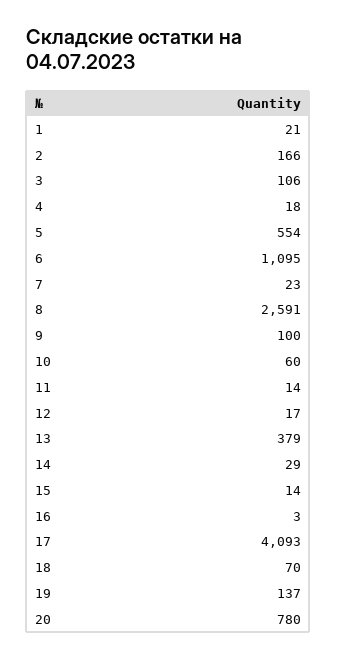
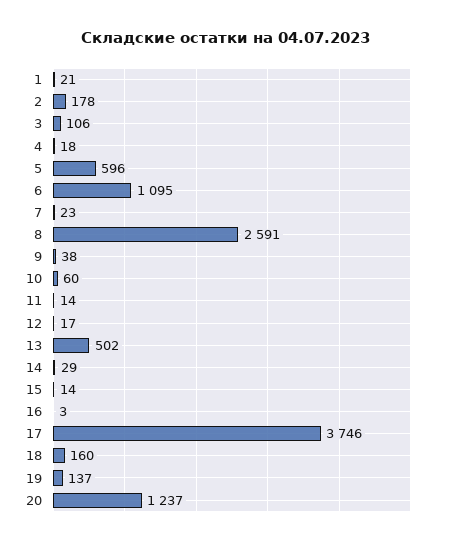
  {
    "1": 21,
-   "2": 166,
+   "2": 178,
    "3": 106,
    "4": 18,
-   "5": 554,
+   "5": 596,
    "6": 1095,
    "7": 23,
    "8": 2591,
-   "9": 100,
+   "9": 38,
    "10": 60,
    "11": 14,
    "12": 17,
-   "13": 379,
+   "13": 502,
    "14": 29,
    "15": 14,
    "16": 3,
-   "17": 4093,
+   "17": 3746,
-   "18": 70,
+   "18": 160,
    "19": 137,
-   "20": 780
+   "20": 1237
  }

